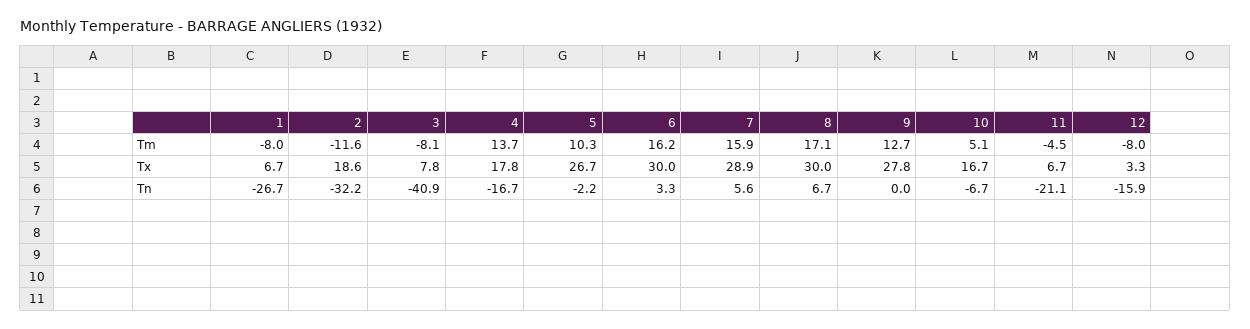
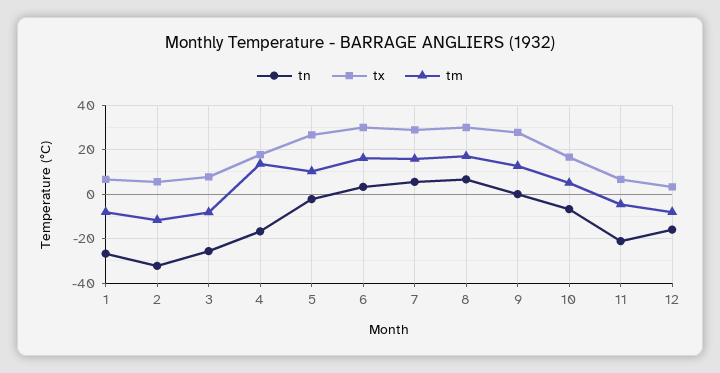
  {
    "Tm": {
      "1": -8,
      "2": -11.6,
      "3": -8.1,
      "4": 13.7,
      "5": 10.3,
      "6": 16.2,
      "7": 15.9,
      "8": 17.1,
      "9": 12.7,
      "10": 5.1,
      "11": -4.5,
      "12": -8
    },
    "Tx": {
      "1": 6.7,
-     "2": 18.6,
+     "2": 5,
      "3": 7.8,
      "4": 17.8,
      "5": 26.7,
      "6": 30,
      "7": 28.9,
      "8": 30,
      "9": 27.8,
      "10": 16.7,
      "11": 6.7,
      "12": 3.3
    },
    "Tn": {
      "1": -26.7,
      "2": -32.2,
-     "3": -40.9,
+     "3": -25,
      "4": -16.7,
      "5": -2.2,
      "6": 3.3,
      "7": 5.6,
      "8": 6.7,
      "9": 0,
      "10": -6.7,
      "11": -21.1,
      "12": -15.9
    }
  }

